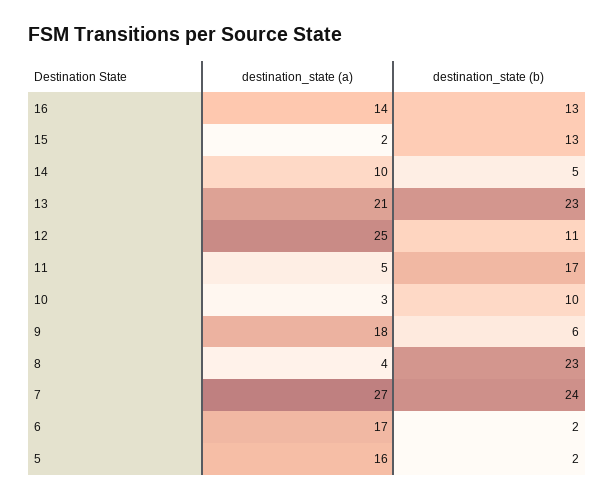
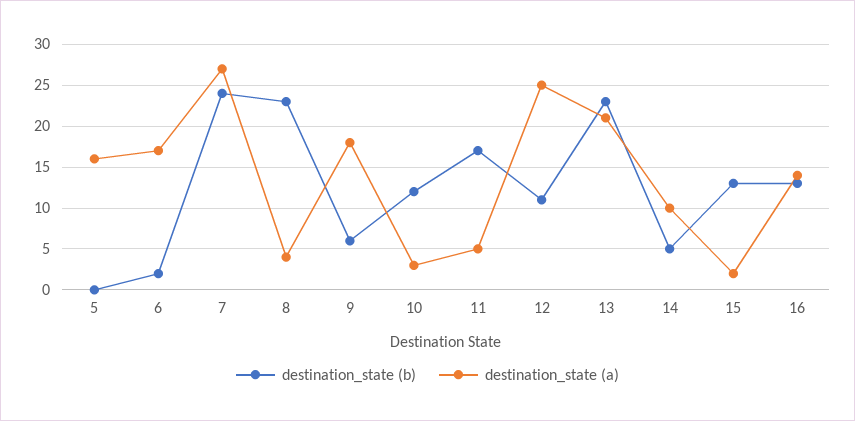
  {
    "destination_state (a)": {
      "16": 14,
      "15": 2,
      "14": 10,
      "13": 21,
      "12": 25,
      "11": 5,
      "10": 3,
      "9": 18,
      "8": 4,
      "7": 27,
      "6": 17,
      "5": 16
    },
    "destination_state (b)": {
      "16": 13,
      "15": 13,
      "14": 5,
      "13": 23,
      "12": 11,
      "11": 17,
-     "10": 10,
+     "10": 12,
      "9": 6,
      "8": 23,
      "7": 24,
      "6": 2,
-     "5": 2
+     "5": 0
    }
  }

